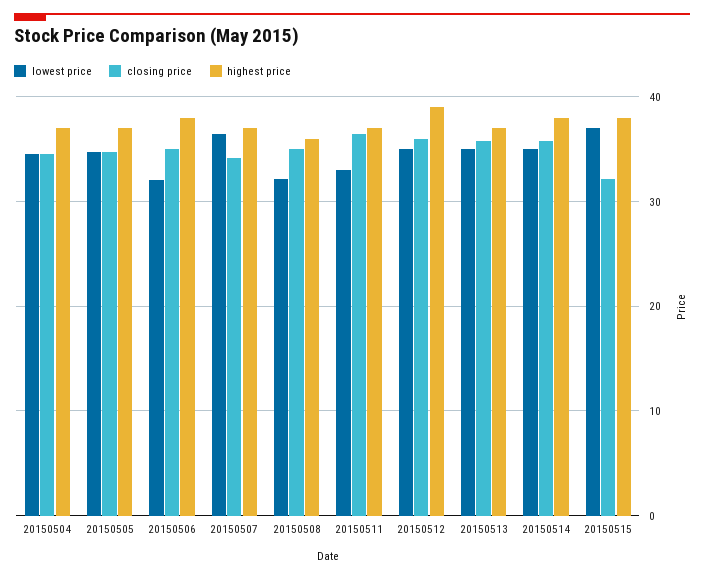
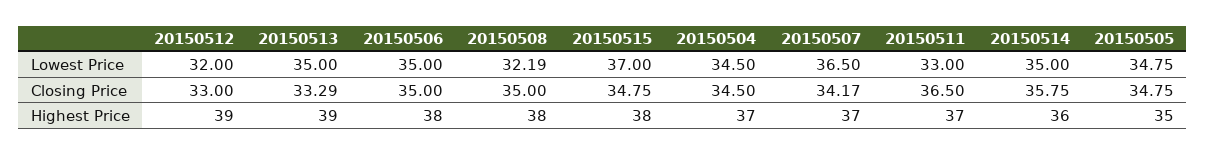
  {
    "lowest price": {
      "20150504": 34.5,
      "20150505": 34.75,
-     "20150506": 32,
+     "20150506": 35,
      "20150507": 36.5,
      "20150508": 32.19,
      "20150511": 33,
-     "20150512": 35,
+     "20150512": 32,
      "20150513": 35,
      "20150514": 35,
      "20150515": 37
    },
    "closing price": {
      "20150504": 34.5,
      "20150505": 34.75,
      "20150506": 35,
      "20150507": 34.17,
      "20150508": 35,
      "20150511": 36.5,
-     "20150512": 36,
+     "20150512": 33,
-     "20150513": 36,
+     "20150513": 33.29,
      "20150514": 35.75,
-     "20150515": 32
+     "20150515": 34.75
    },
    "highest price": {
      "20150504": 37,
-     "20150505": 37,
+     "20150505": 35,
      "20150506": 38,
      "20150507": 37,
-     "20150508": 36,
+     "20150508": 38,
      "20150511": 37,
      "20150512": 39,
-     "20150513": 37,
+     "20150513": 39,
-     "20150514": 38,
+     "20150514": 36,
      "20150515": 38
    }
  }

